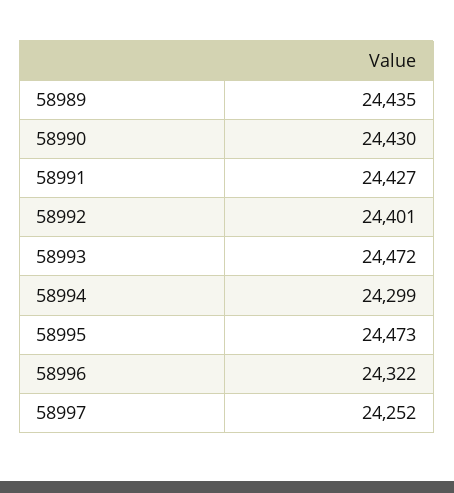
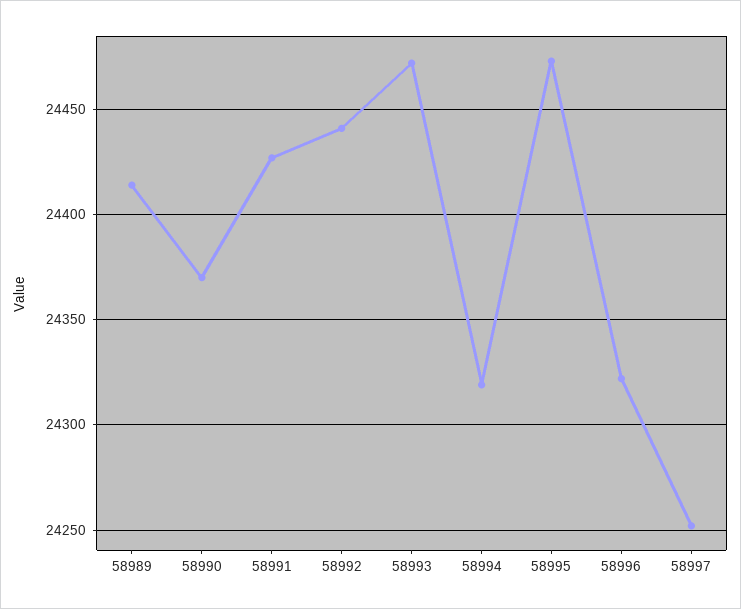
  {
-   "58989": 24435,
+   "58989": 24415,
-   "58990": 24430,
+   "58990": 24370,
    "58991": 24427,
-   "58992": 24401,
+   "58992": 24440,
    "58993": 24472,
-   "58994": 24299,
+   "58994": 24320,
    "58995": 24473,
    "58996": 24322,
    "58997": 24252
  }

